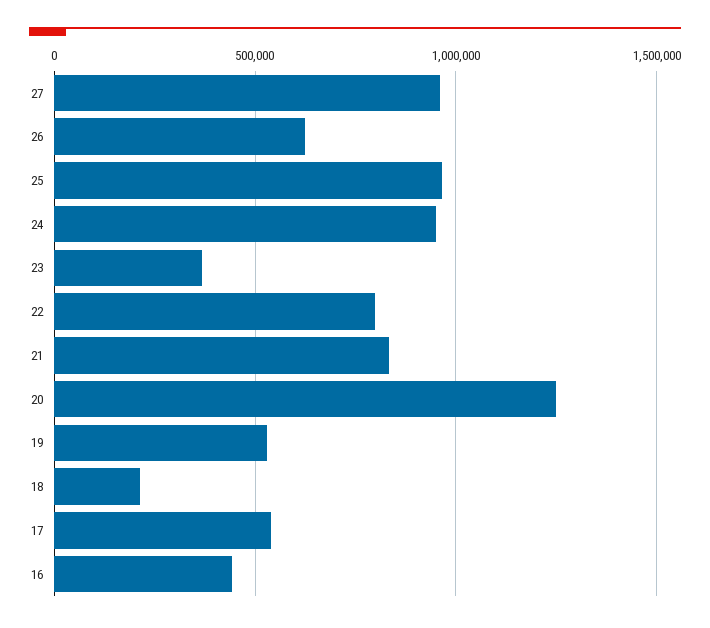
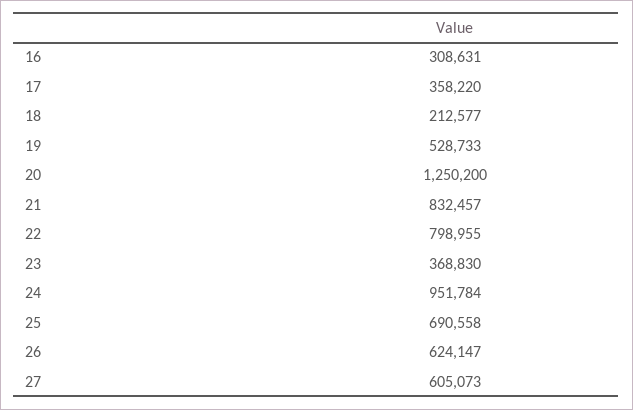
  {
-   "27": 950000,
+   "27": 605073,
    "26": 624147,
-   "25": 950000,
+   "25": 690558,
    "24": 951784,
    "23": 368830,
    "22": 798955,
    "21": 832457,
    "20": 1250200,
    "19": 528733,
    "18": 212577,
-   "17": 550000,
+   "17": 358220,
-   "16": 450000
+   "16": 308631
  }

